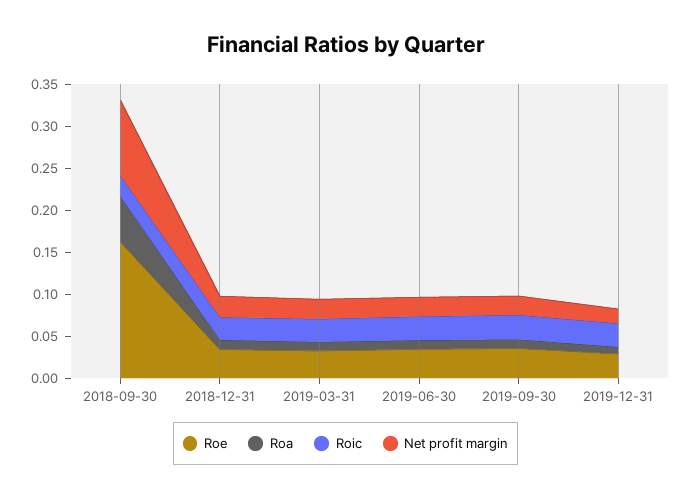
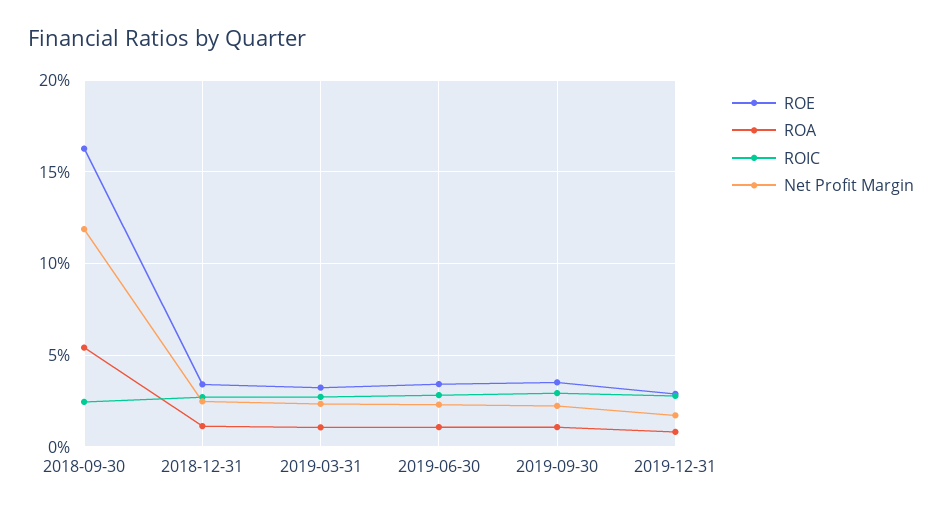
  {
    "Roe": {
      "2018-09-30": 0.165,
      "2018-12-31": 0.035,
      "2019-03-31": 0.03,
      "2019-06-30": 0.035,
      "2019-09-30": 0.035,
      "2019-12-31": 0.03
    },
    "Roa": {
      "2018-09-30": 0.055,
      "2018-12-31": 0.01,
      "2019-03-31": 0.01,
      "2019-06-30": 0.01,
      "2019-09-30": 0.01,
      "2019-12-31": 0.01
    },
    "Roic": {
      "2018-09-30": 0.025,
      "2018-12-31": 0.025,
      "2019-03-31": 0.025,
      "2019-06-30": 0.03,
      "2019-09-30": 0.03,
      "2019-12-31": 0.03
    },
    "Net profit margin": {
-     "2018-09-30": 0.09,
+     "2018-09-30": 0.12,
      "2018-12-31": 0.025,
      "2019-03-31": 0.025,
      "2019-06-30": 0.025,
      "2019-09-30": 0.02,
      "2019-12-31": 0.015
    }
  }

